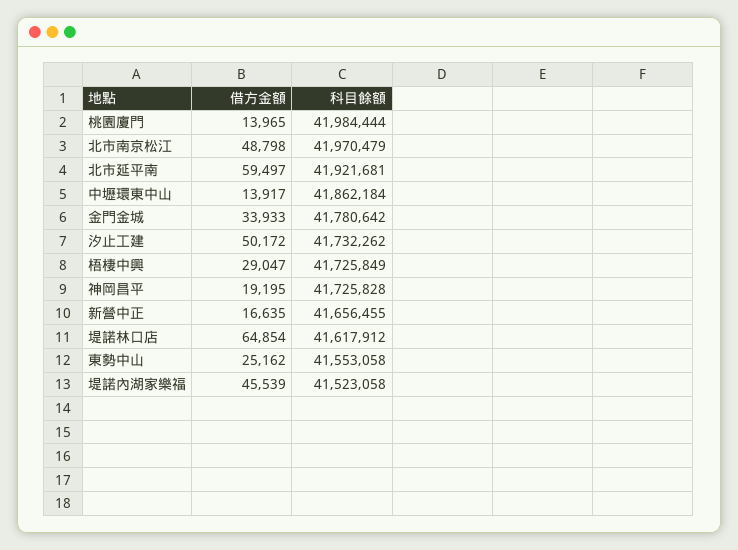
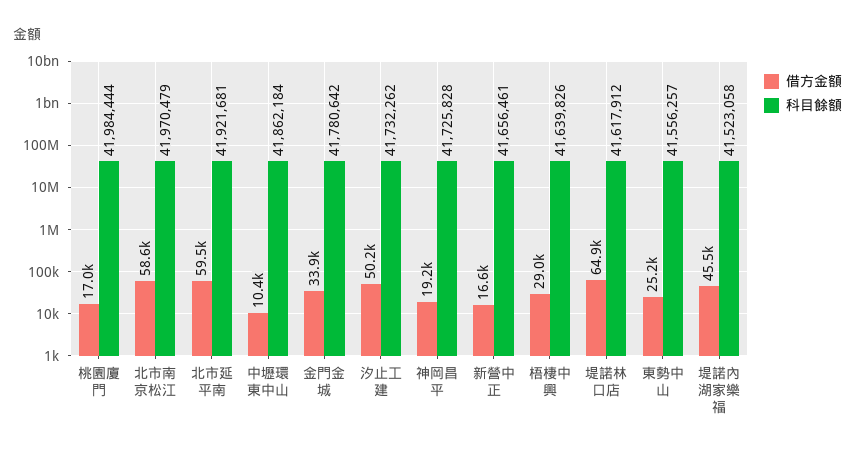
  {
    "借方金額": {
-     "桃園廈門": 13965,
+     "桃園廈門": 17000,
-     "北市南京松江": 48798,
+     "北市南京松江": 58600,
      "北市延平南": 59497,
-     "中壢環東中山": 13917,
+     "中壢環東中山": 10400,
      "金門金城": 33933,
      "汐止工建": 50172,
      "梧棲中興": 29047,
      "神岡昌平": 19195,
      "新營中正": 16635,
      "堤諾林口店": 64854,
      "東勢中山": 25162,
      "堤諾內湖家樂福": 45539
    },
    "科目餘額": {
      "桃園廈門": 41984444,
      "北市南京松江": 41970479,
      "北市延平南": 41921681,
      "中壢環東中山": 41862184,
      "金門金城": 41780642,
      "汐止工建": 41732262,
-     "梧棲中興": 41725849,
+     "梧棲中興": 41639826,
      "神岡昌平": 41725828,
-     "新營中正": 41656455,
+     "新營中正": 41656461,
      "堤諾林口店": 41617912,
-     "東勢中山": 41553058,
+     "東勢中山": 41556257,
      "堤諾內湖家樂福": 41523058
    }
  }

